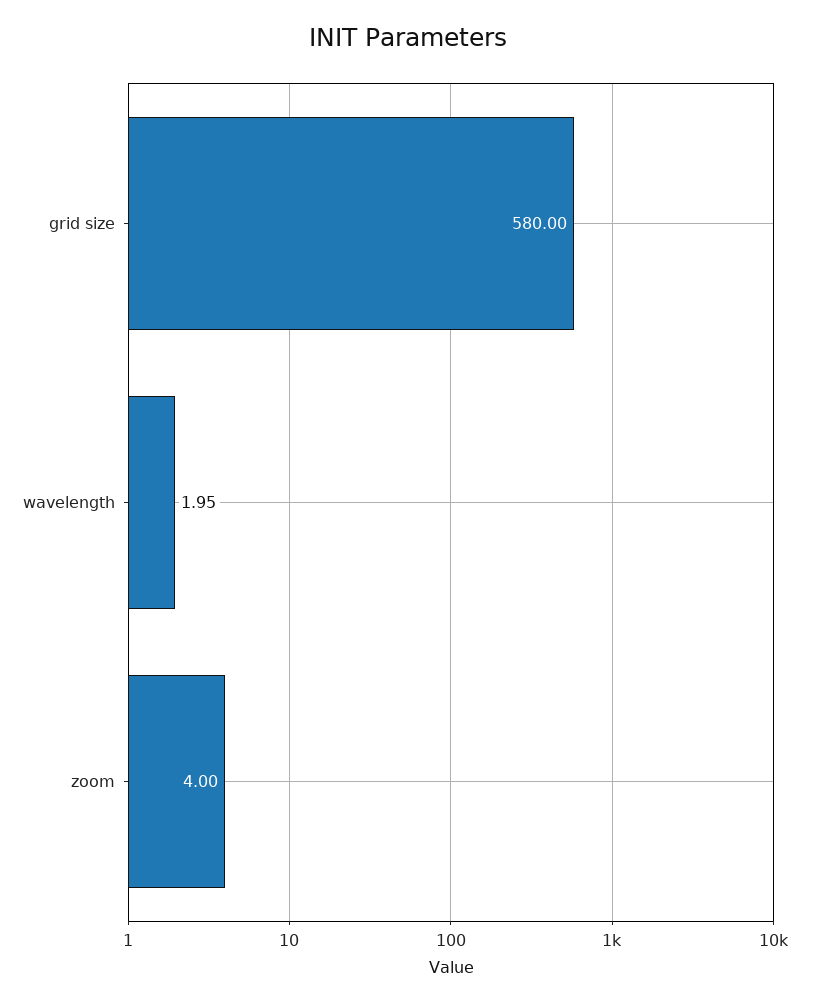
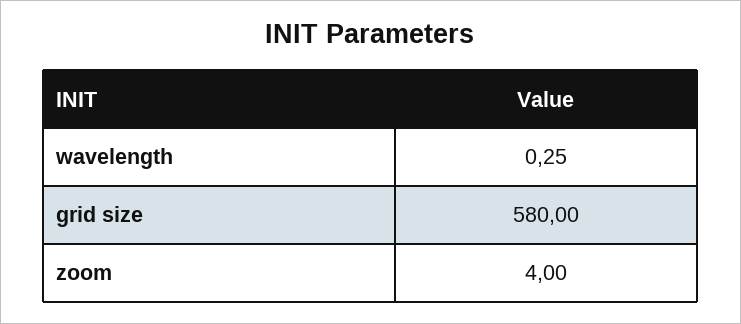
  {
    "grid size": 580,
-   "wavelength": 1.95,
+   "wavelength": 0.25,
    "zoom": 4
  }

